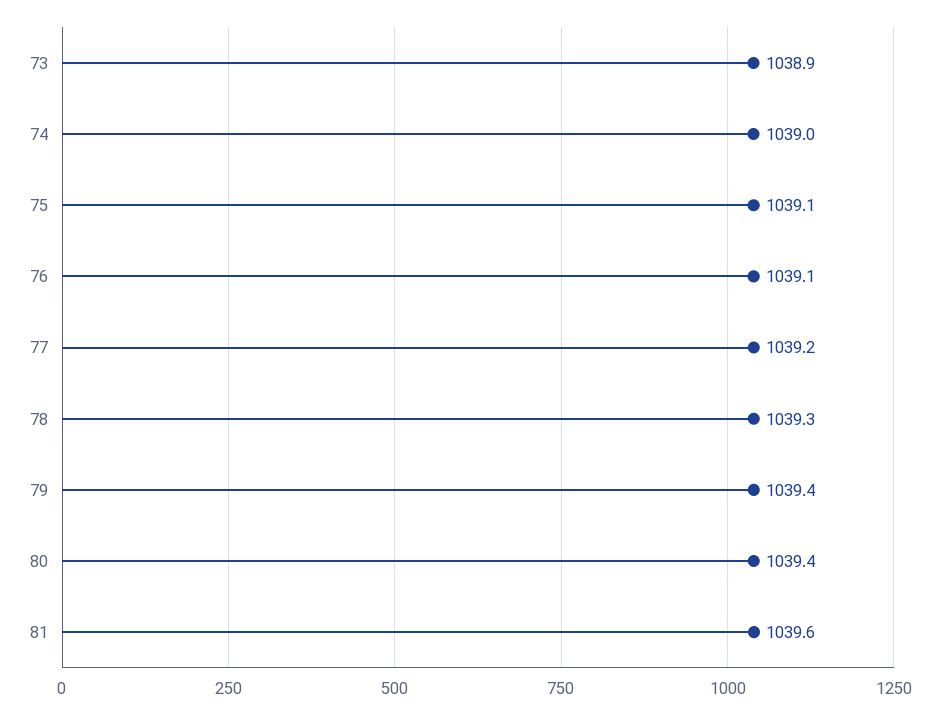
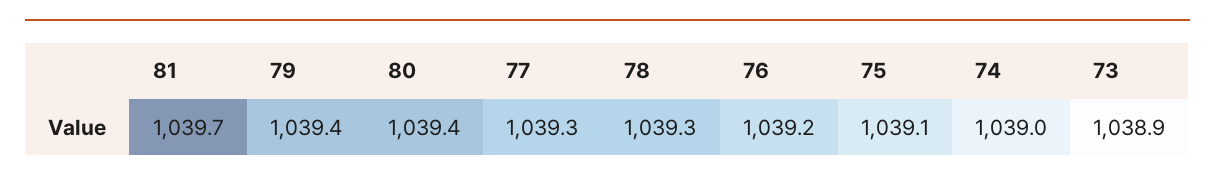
  {
    "73": 1038.9,
    "74": 1039,
    "75": 1039.1,
-   "76": 1039.1,
+   "76": 1039.2,
-   "77": 1039.2,
+   "77": 1039.3,
    "78": 1039.3,
    "79": 1039.4,
    "80": 1039.4,
-   "81": 1039.6
+   "81": 1039.7
  }

